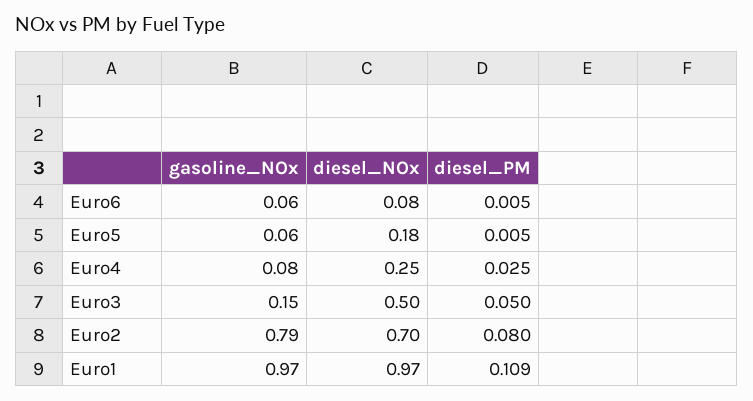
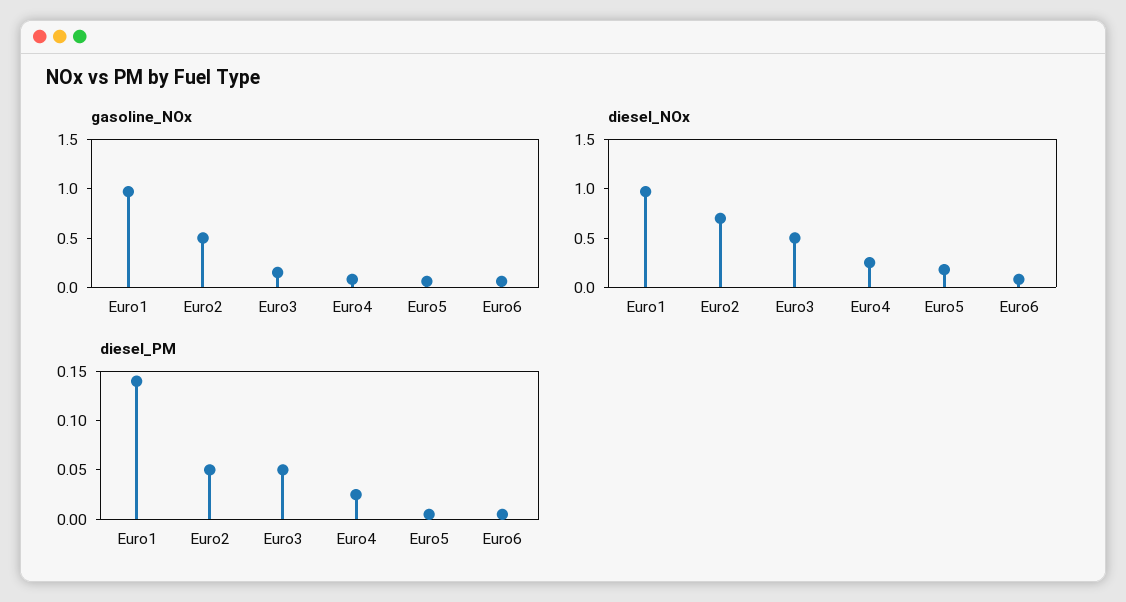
  {
    "gasoline_NOx": {
      "Euro6": 0.06,
      "Euro5": 0.06,
      "Euro4": 0.08,
      "Euro3": 0.15,
-     "Euro2": 0.79,
+     "Euro2": 0.5,
      "Euro1": 0.97
    },
    "diesel_NOx": {
      "Euro6": 0.08,
      "Euro5": 0.18,
      "Euro4": 0.25,
      "Euro3": 0.5,
      "Euro2": 0.7,
      "Euro1": 0.97
    },
    "diesel_PM": {
      "Euro6": 0.005,
      "Euro5": 0.005,
      "Euro4": 0.025,
      "Euro3": 0.05,
-     "Euro2": 0.08,
+     "Euro2": 0.05,
-     "Euro1": 0.109
+     "Euro1": 0.14
    }
  }

